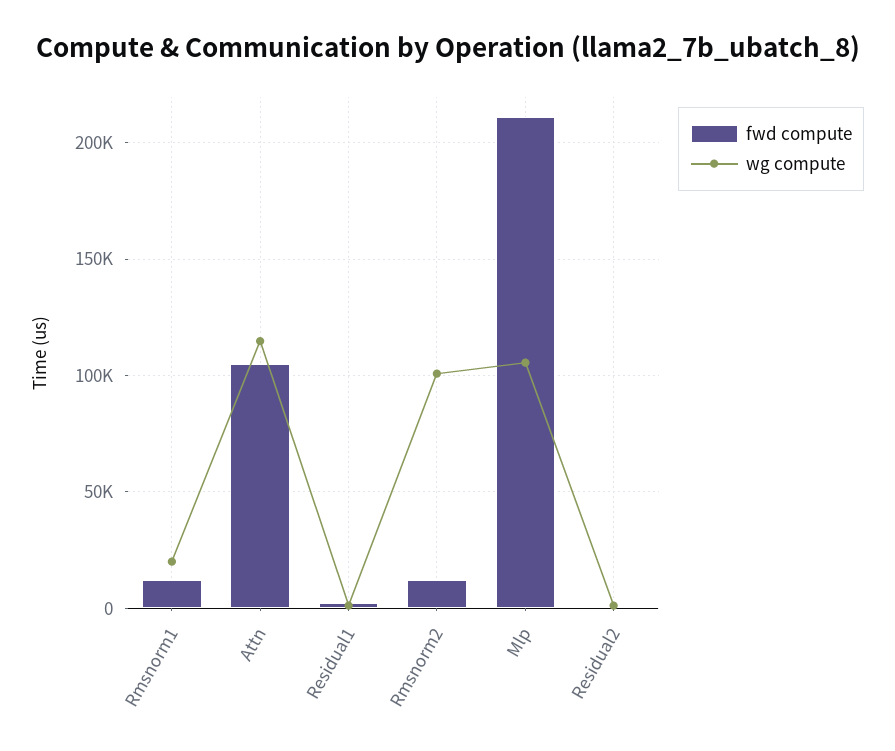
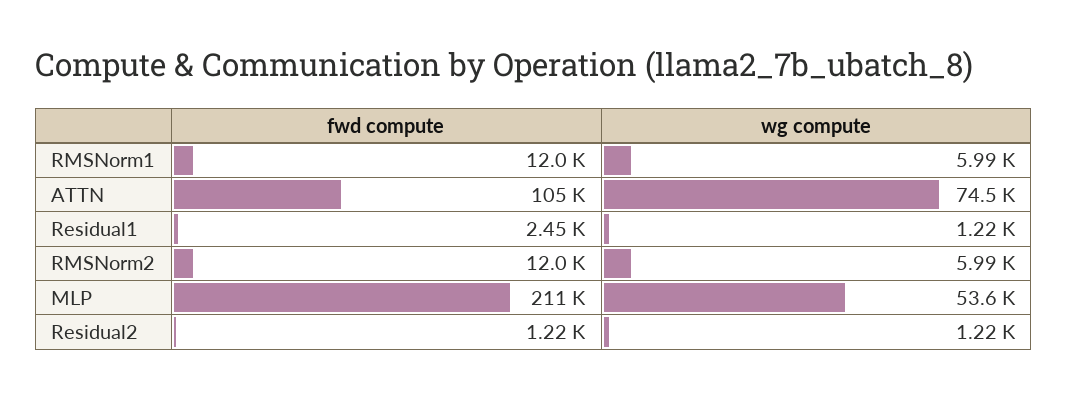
  {
    "fwd compute": {
      "Rmsnorm1": 12000,
      "Attn": 105000,
      "Residual1": 2450,
      "Rmsnorm2": 12000,
      "Mlp": 211000,
      "Residual2": 1220
    },
    "wg compute": {
-     "Rmsnorm1": 20000,
+     "Rmsnorm1": 5990,
-     "Attn": 115000,
+     "Attn": 74500,
      "Residual1": 1220,
-     "Rmsnorm2": 100000,
+     "Rmsnorm2": 5990,
-     "Mlp": 105000,
+     "Mlp": 53600,
      "Residual2": 1220
    }
  }

